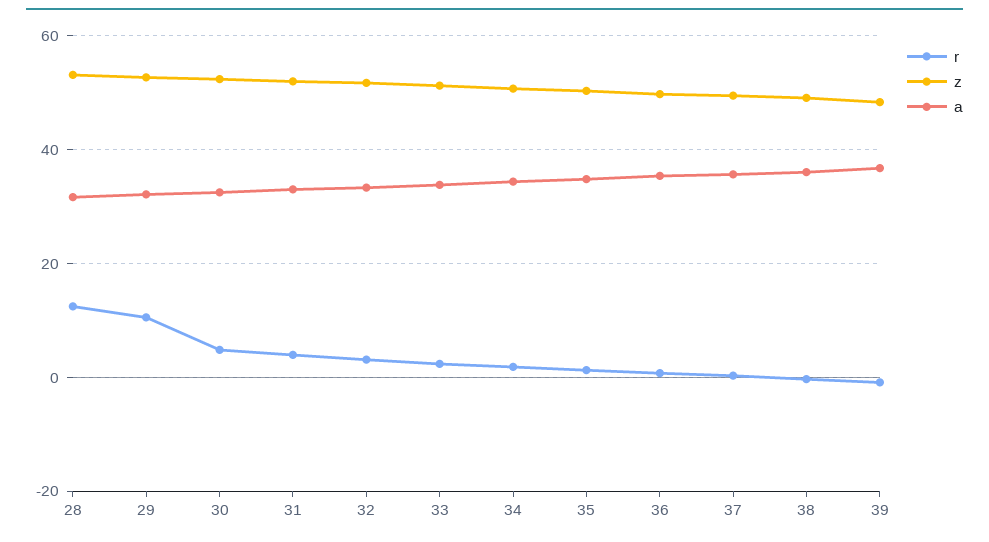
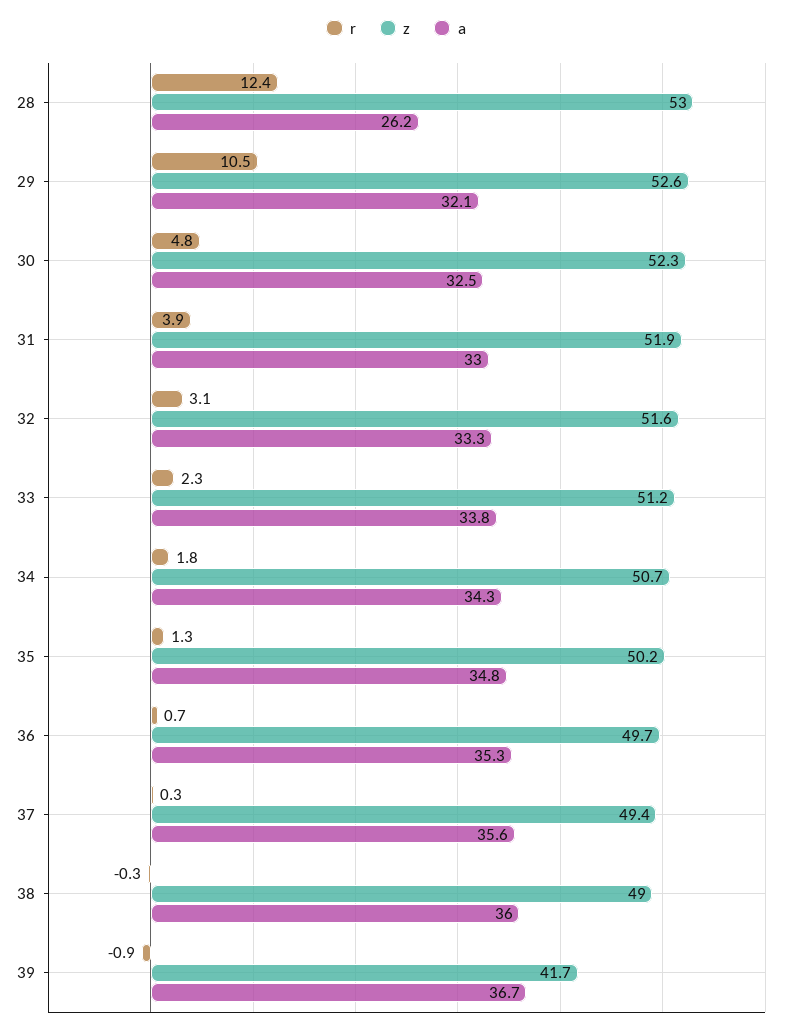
  {
    "r": {
      "28": 12.4,
      "29": 10.5,
      "30": 4.8,
      "31": 3.9,
      "32": 3.1,
      "33": 2.3,
      "34": 1.8,
      "35": 1.3,
      "36": 0.7,
      "37": 0.3,
      "38": -0.3,
      "39": -0.9
    },
    "z": {
      "28": 53,
      "29": 52.6,
      "30": 52.3,
      "31": 51.9,
      "32": 51.6,
      "33": 51.2,
      "34": 50.7,
      "35": 50.2,
      "36": 49.7,
      "37": 49.4,
      "38": 49,
-     "39": 48
+     "39": 41.7
    },
    "a": {
-     "28": 32,
+     "28": 26.2,
      "29": 32.1,
      "30": 32.5,
      "31": 33,
      "32": 33.3,
      "33": 33.8,
      "34": 34.3,
      "35": 34.8,
      "36": 35.3,
      "37": 35.6,
      "38": 36,
      "39": 36.7
    }
  }

